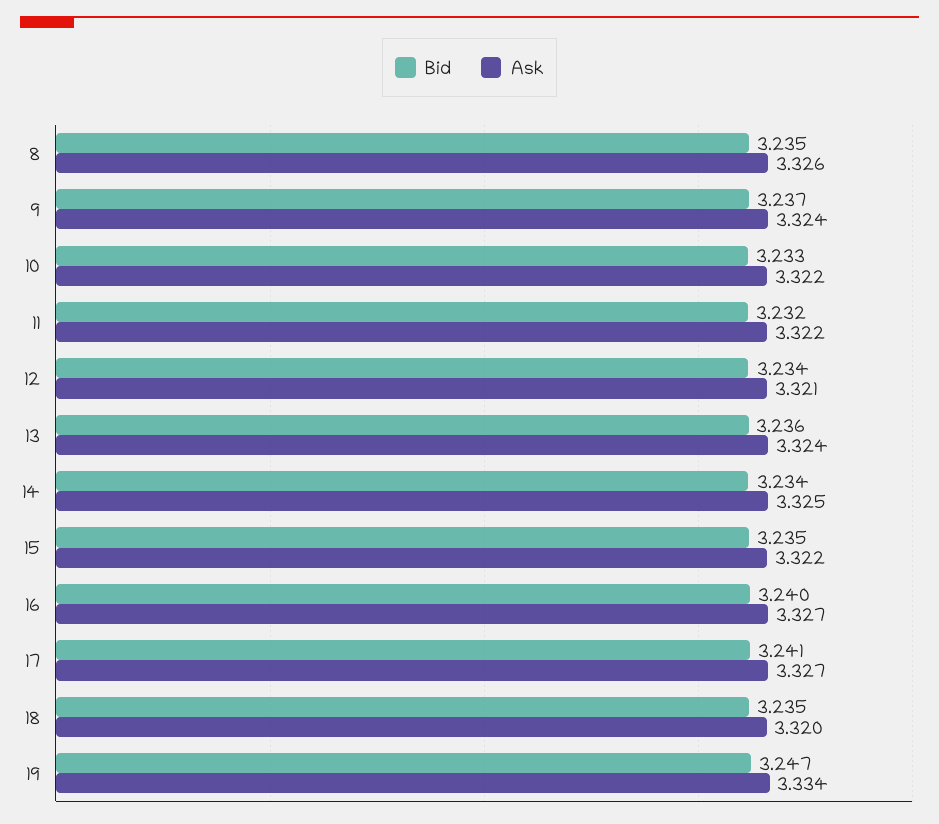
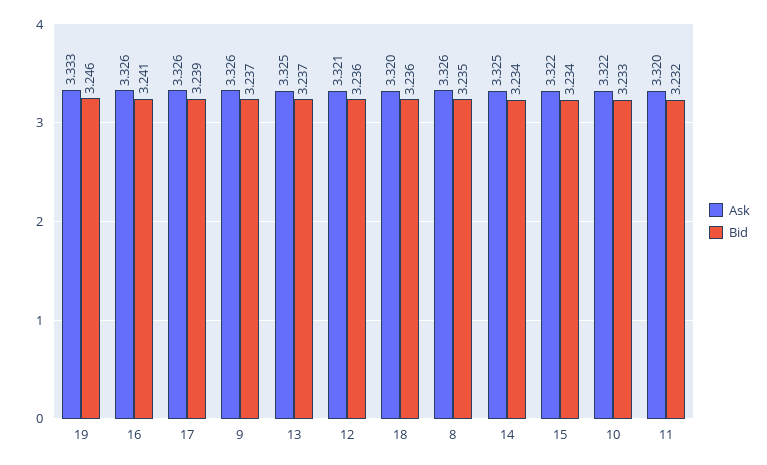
  {
    "Bid": {
      "8": 3.235,
      "9": 3.237,
      "10": 3.233,
      "11": 3.232,
-     "12": 3.234,
+     "12": 3.236,
-     "13": 3.236,
+     "13": 3.237,
      "14": 3.234,
-     "15": 3.235,
+     "15": 3.234,
-     "16": 3.24,
+     "16": 3.241,
-     "17": 3.241,
+     "17": 3.239,
-     "18": 3.235,
+     "18": 3.236,
-     "19": 3.247
+     "19": 3.246
    },
    "Ask": {
      "8": 3.326,
-     "9": 3.324,
+     "9": 3.326,
      "10": 3.322,
-     "11": 3.322,
+     "11": 3.32,
      "12": 3.321,
-     "13": 3.324,
+     "13": 3.325,
      "14": 3.325,
      "15": 3.322,
-     "16": 3.327,
+     "16": 3.326,
-     "17": 3.327,
+     "17": 3.326,
      "18": 3.32,
-     "19": 3.334
+     "19": 3.333
    }
  }

